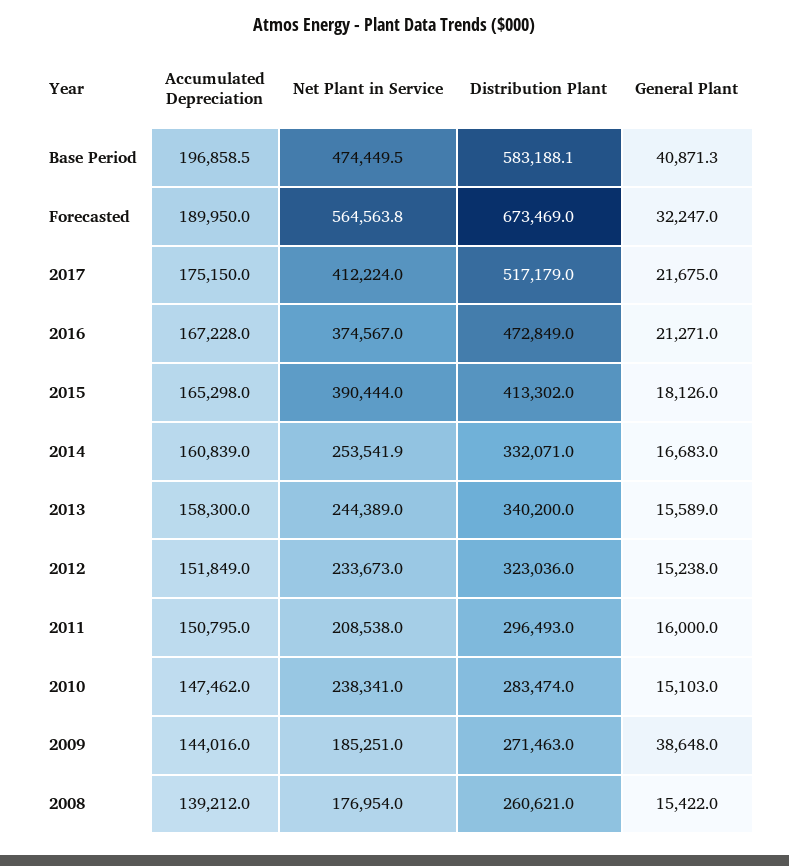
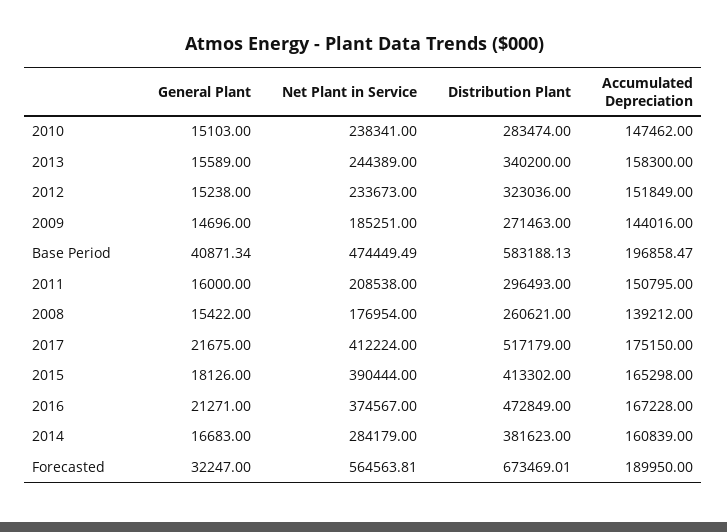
  {
    "Accumulated Depreciation": {
      "Base Period": 196858.47,
      "Forecasted": 189950,
      "2017": 175150,
      "2016": 167228,
      "2015": 165298,
      "2014": 160839,
      "2013": 158300,
      "2012": 151849,
      "2011": 150795,
      "2010": 147462,
      "2009": 144016,
      "2008": 139212
    },
    "Net Plant in Service": {
      "Base Period": 474449.49,
      "Forecasted": 564563.81,
      "2017": 412224,
      "2016": 374567,
      "2015": 390444,
-     "2014": 253541.9,
+     "2014": 284179,
      "2013": 244389,
      "2012": 233673,
      "2011": 208538,
      "2010": 238341,
      "2009": 185251,
      "2008": 176954
    },
    "Distribution Plant": {
      "Base Period": 583188.13,
      "Forecasted": 673469.01,
      "2017": 517179,
      "2016": 472849,
      "2015": 413302,
-     "2014": 332071,
+     "2014": 381623,
      "2013": 340200,
      "2012": 323036,
      "2011": 296493,
      "2010": 283474,
      "2009": 271463,
      "2008": 260621
    },
    "General Plant": {
      "Base Period": 40871.34,
      "Forecasted": 32247,
      "2017": 21675,
      "2016": 21271,
      "2015": 18126,
      "2014": 16683,
      "2013": 15589,
      "2012": 15238,
      "2011": 16000,
      "2010": 15103,
-     "2009": 38648,
+     "2009": 14696,
      "2008": 15422
    }
  }

